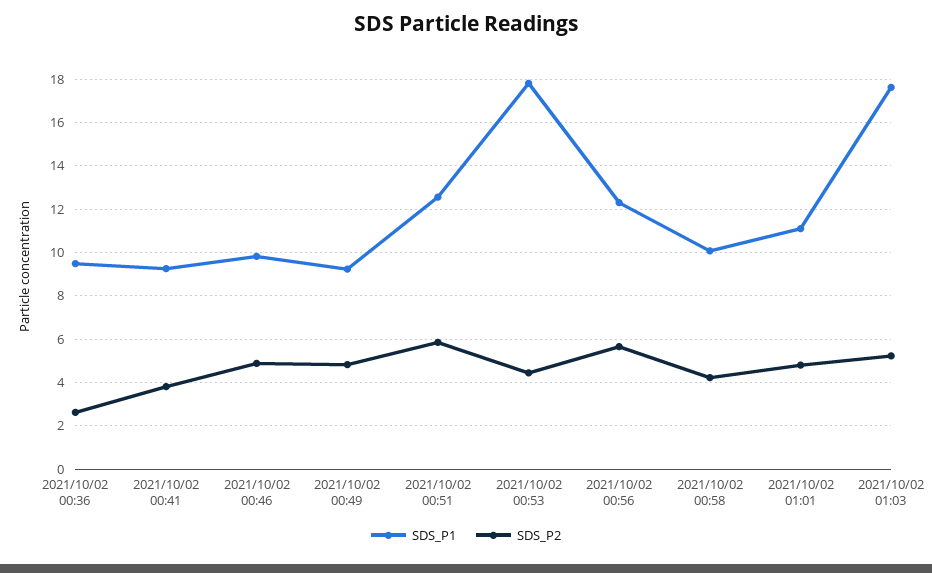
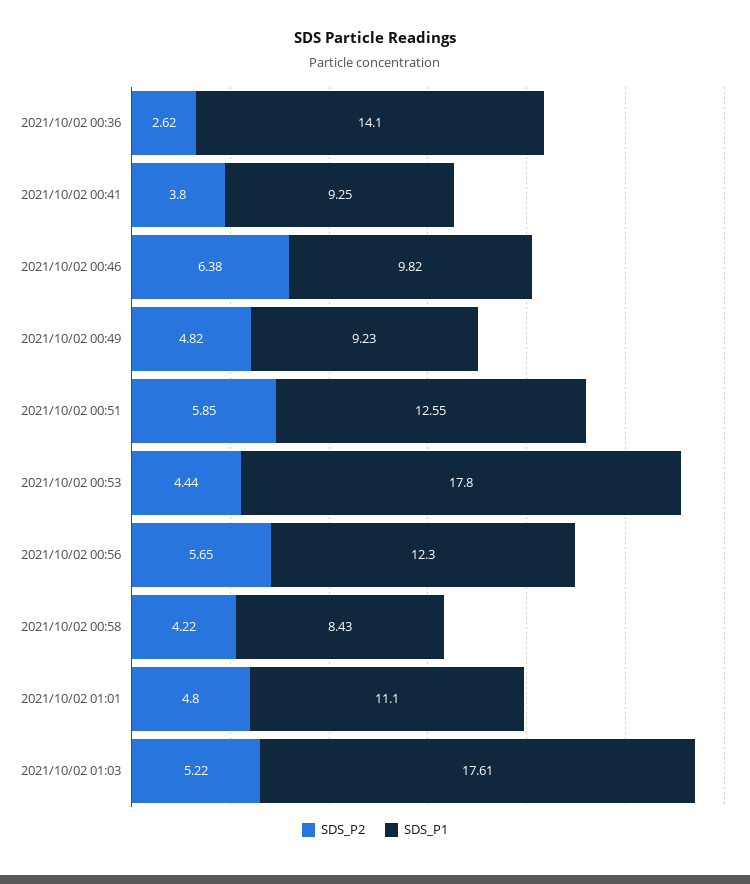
  {
    "SDS_P1": {
-     "2021/10/02 00:36": 9.5,
+     "2021/10/02 00:36": 14.1,
      "2021/10/02 00:41": 9.25,
      "2021/10/02 00:46": 9.82,
      "2021/10/02 00:49": 9.23,
      "2021/10/02 00:51": 12.55,
      "2021/10/02 00:53": 17.8,
      "2021/10/02 00:56": 12.3,
-     "2021/10/02 00:58": 10,
+     "2021/10/02 00:58": 8.43,
      "2021/10/02 01:01": 11.1,
      "2021/10/02 01:03": 17.61
    },
    "SDS_P2": {
      "2021/10/02 00:36": 2.62,
      "2021/10/02 00:41": 3.8,
-     "2021/10/02 00:46": 5,
+     "2021/10/02 00:46": 6.38,
      "2021/10/02 00:49": 4.82,
      "2021/10/02 00:51": 5.85,
      "2021/10/02 00:53": 4.44,
      "2021/10/02 00:56": 5.65,
      "2021/10/02 00:58": 4.22,
      "2021/10/02 01:01": 4.8,
      "2021/10/02 01:03": 5.22
    }
  }

